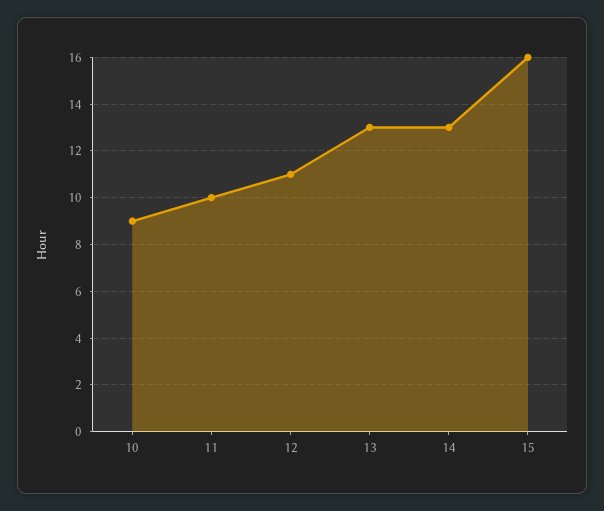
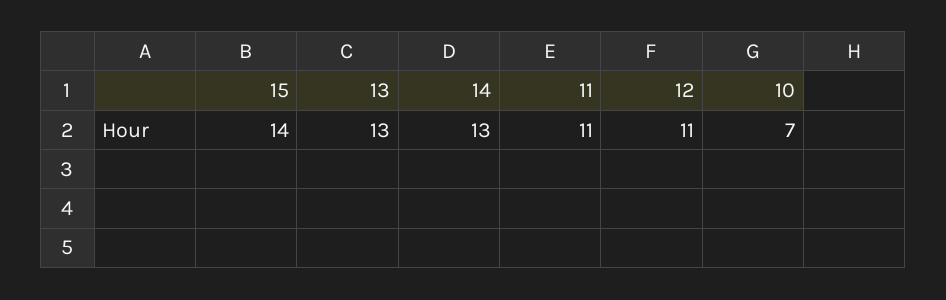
  {
-   "10": 9,
+   "10": 7,
-   "11": 10,
+   "11": 11,
    "12": 11,
    "13": 13,
    "14": 13,
-   "15": 16
+   "15": 14
  }

